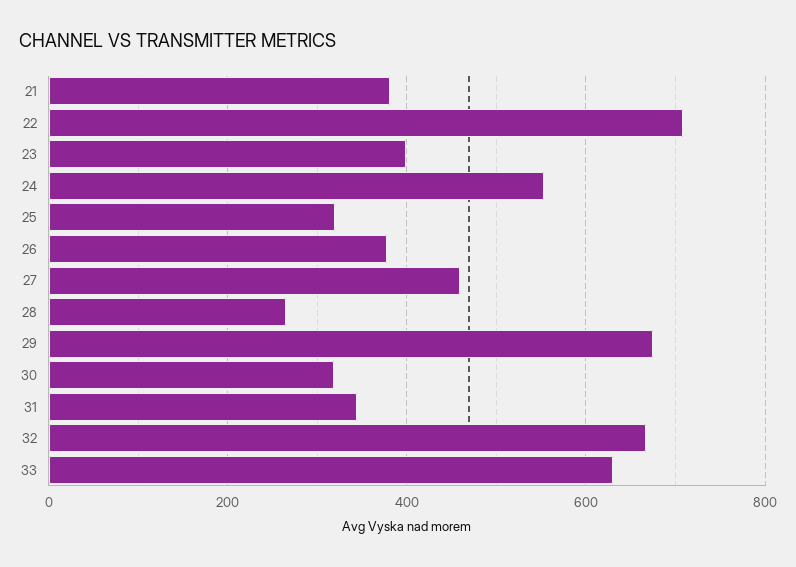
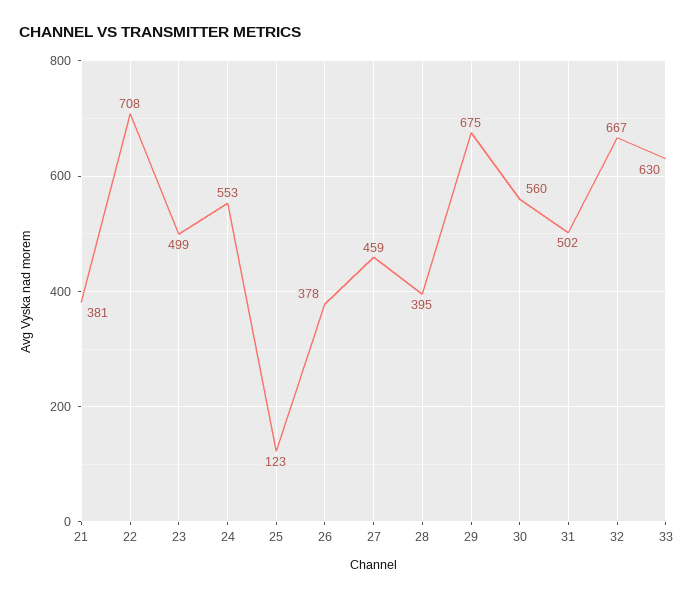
  {
    "21": 381,
    "22": 708,
-   "23": 400,
+   "23": 499,
    "24": 553,
-   "25": 320,
+   "25": 123,
    "26": 378,
    "27": 459,
-   "28": 260,
+   "28": 395,
    "29": 675,
-   "30": 320,
+   "30": 560,
-   "31": 340,
+   "31": 502,
    "32": 667,
    "33": 630
  }

